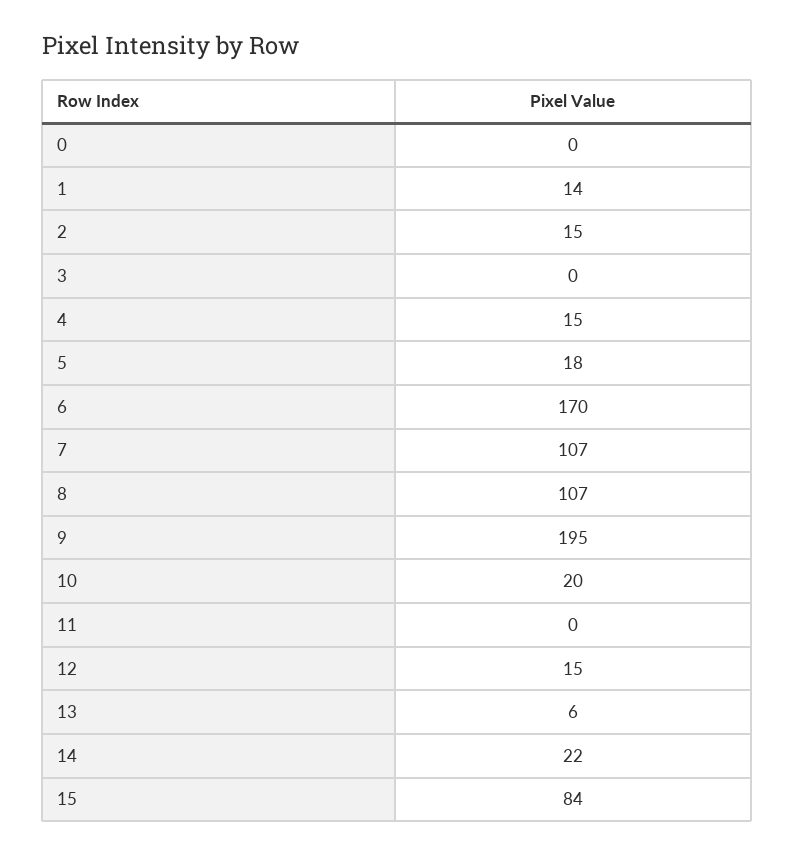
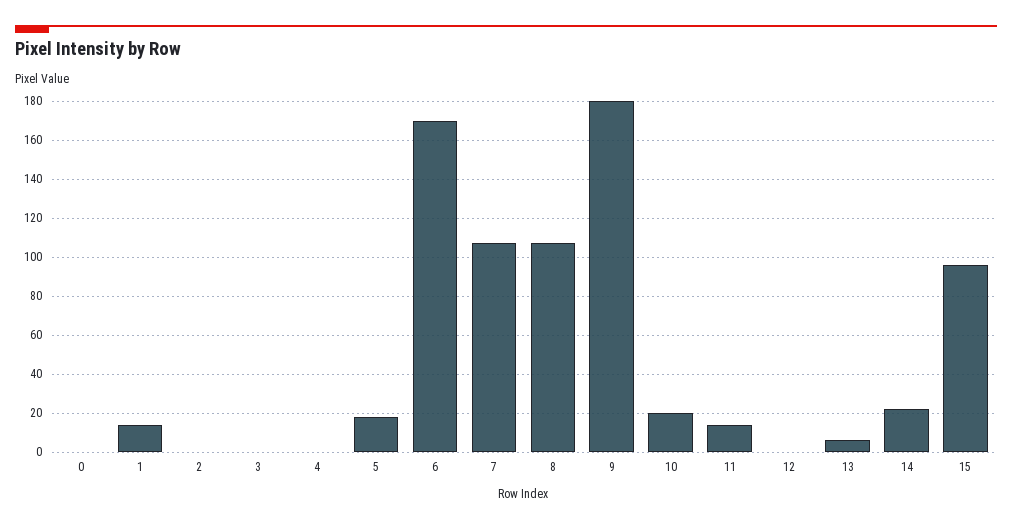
  {
    "0": 0,
    "1": 14,
-   "2": 15,
+   "2": 0,
    "3": 0,
-   "4": 15,
+   "4": 0,
    "5": 18,
    "6": 170,
    "7": 107,
    "8": 107,
-   "9": 195,
+   "9": 180,
    "10": 20,
-   "11": 0,
+   "11": 15,
-   "12": 15,
+   "12": 0,
    "13": 6,
    "14": 22,
-   "15": 84
+   "15": 95
  }

